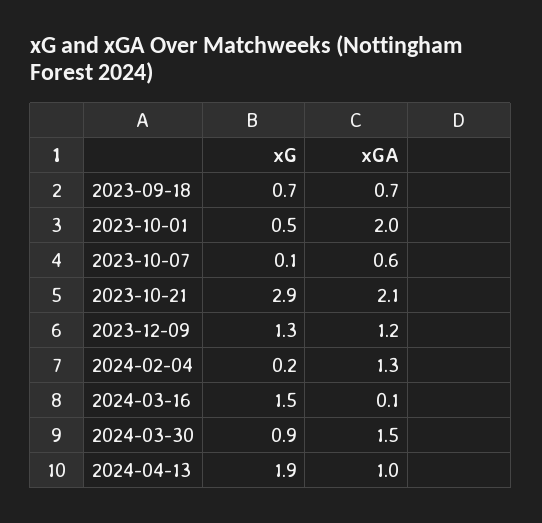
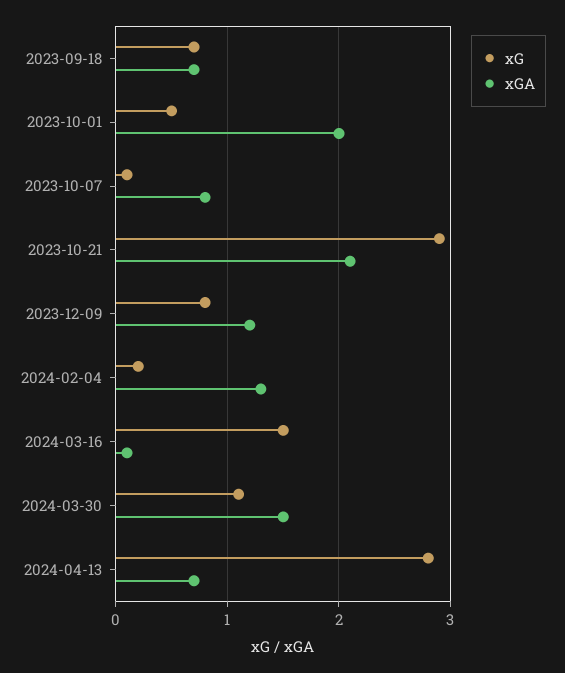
  {
    "xG": {
      "2023-09-18": 0.7,
      "2023-10-01": 0.5,
      "2023-10-07": 0.1,
      "2023-10-21": 2.9,
-     "2023-12-09": 1.3,
+     "2023-12-09": 0.8,
      "2024-02-04": 0.2,
      "2024-03-16": 1.5,
-     "2024-03-30": 0.9,
+     "2024-03-30": 1.1,
-     "2024-04-13": 1.9
+     "2024-04-13": 2.8
    },
    "xGA": {
      "2023-09-18": 0.7,
      "2023-10-01": 2,
-     "2023-10-07": 0.6,
+     "2023-10-07": 0.8,
      "2023-10-21": 2.1,
      "2023-12-09": 1.2,
      "2024-02-04": 1.3,
      "2024-03-16": 0.1,
      "2024-03-30": 1.5,
-     "2024-04-13": 1
+     "2024-04-13": 0.7
    }
  }

